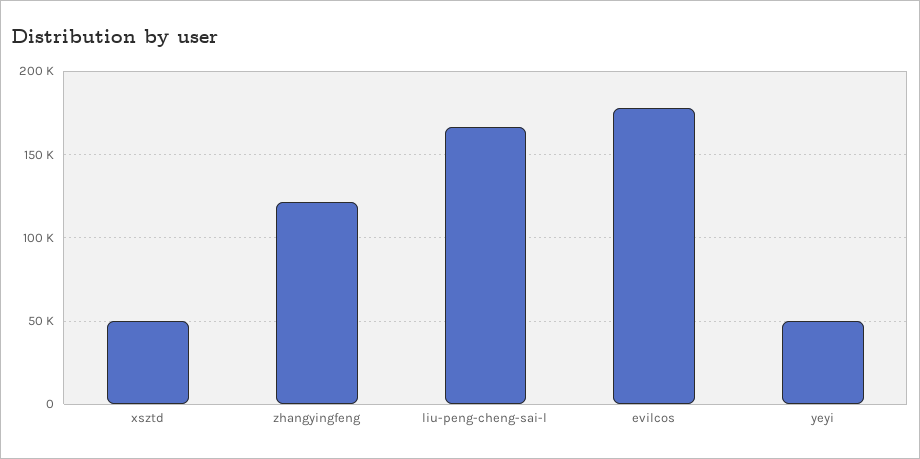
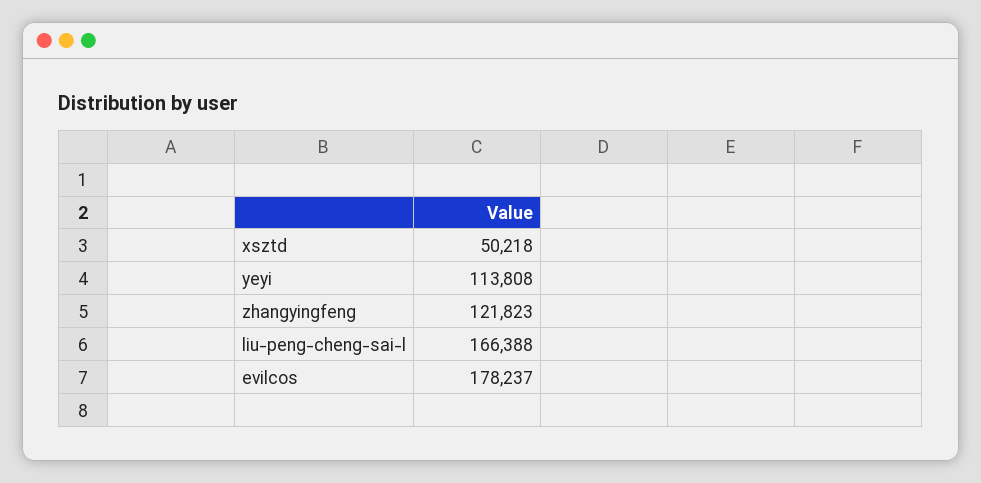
  {
    "xsztd": 50218,
    "zhangyingfeng": 121823,
    "liu-peng-cheng-sai-l": 166388,
    "evilcos": 178237,
-   "yeyi": 50000
+   "yeyi": 113808
  }

